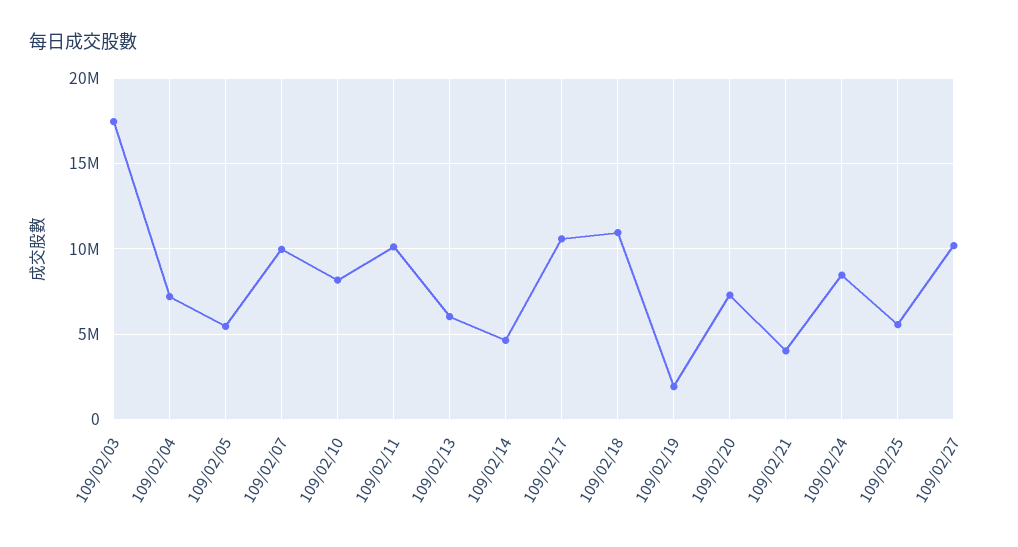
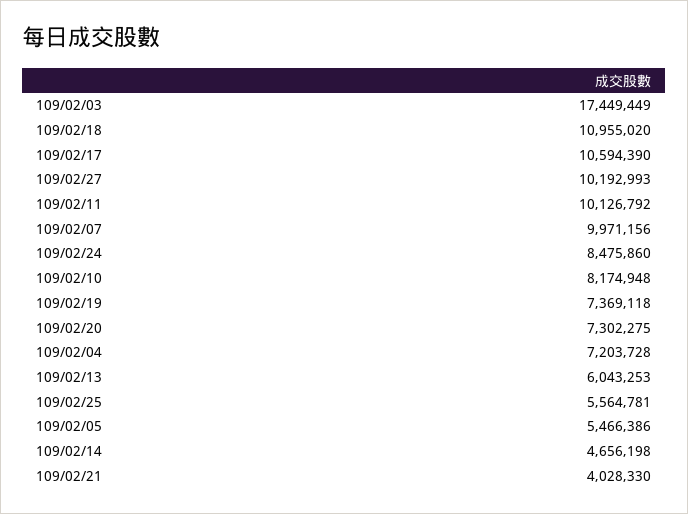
  {
    "109/02/03": 17449449,
    "109/02/04": 7203728,
    "109/02/05": 5466386,
    "109/02/07": 9971156,
    "109/02/10": 8174948,
    "109/02/11": 10126792,
    "109/02/13": 6043253,
    "109/02/14": 4656198,
    "109/02/17": 10594390,
    "109/02/18": 10955020,
-   "109/02/19": 2000000,
+   "109/02/19": 7369118,
    "109/02/20": 7302275,
    "109/02/21": 4028330,
    "109/02/24": 8475860,
    "109/02/25": 5564781,
    "109/02/27": 10192993
  }

